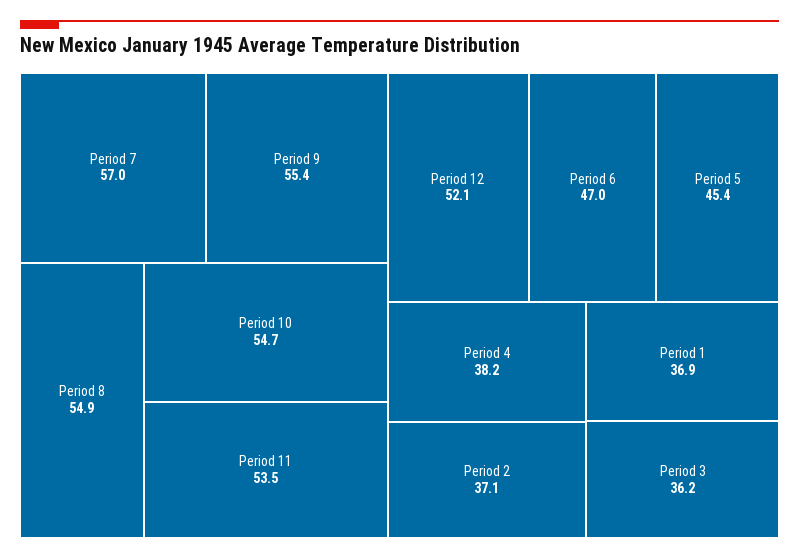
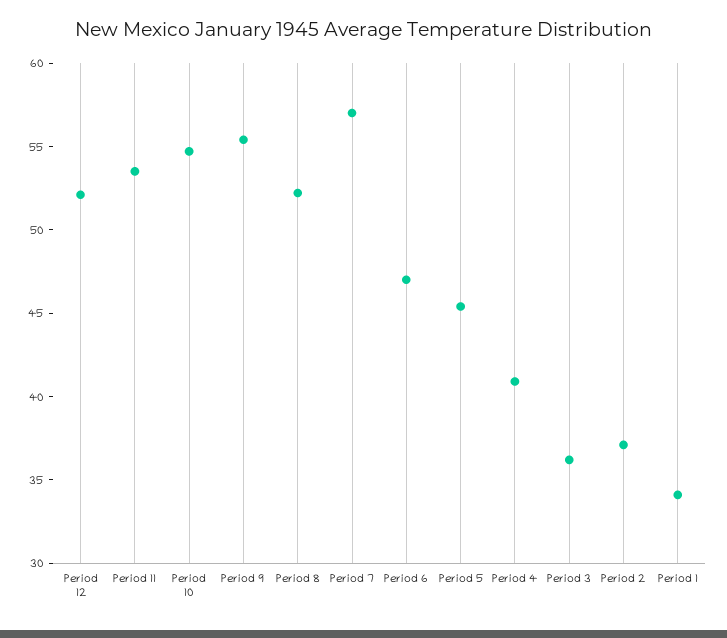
  {
    "Period 7": 57,
    "Period 9": 55.4,
-   "Period 8": 54.9,
+   "Period 8": 52,
    "Period 10": 54.7,
    "Period 11": 53.5,
    "Period 12": 52.1,
    "Period 6": 47,
    "Period 5": 45.4,
-   "Period 4": 38.2,
+   "Period 4": 41,
    "Period 2": 37.1,
-   "Period 1": 36.9,
+   "Period 1": 34,
    "Period 3": 36.2
  }

